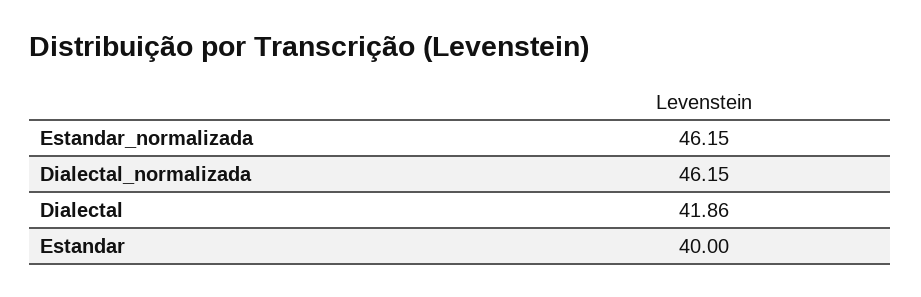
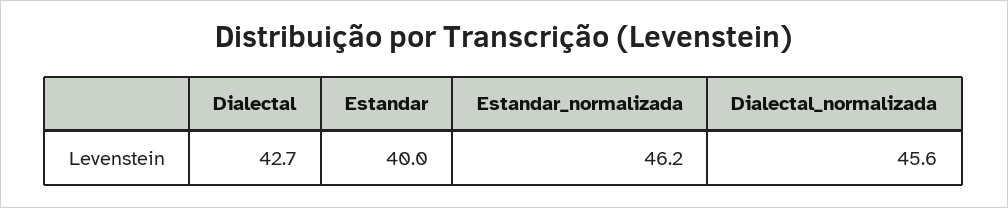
  {
    "Estandar_normalizada": 46.15,
-   "Dialectal_normalizada": 46.15,
+   "Dialectal_normalizada": 45.6,
-   "Dialectal": 41.86,
+   "Dialectal": 42.7,
    "Estandar": 40
  }

